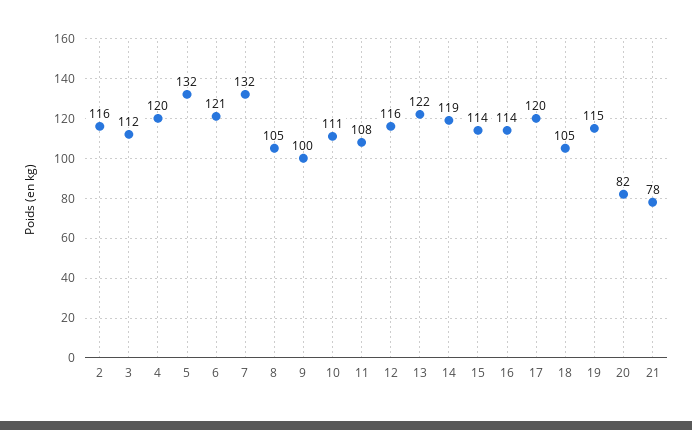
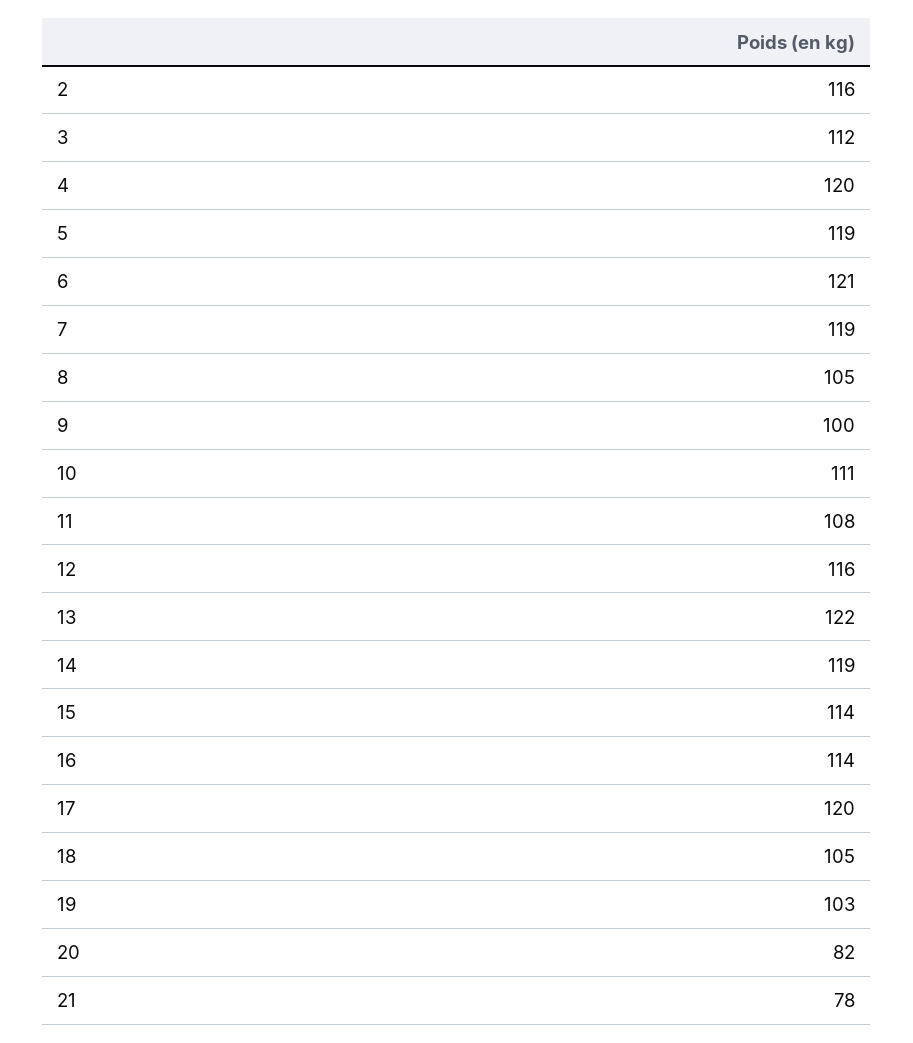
  {
    "2": 116,
    "3": 112,
    "4": 120,
-   "5": 132,
+   "5": 119,
    "6": 121,
-   "7": 132,
+   "7": 119,
    "8": 105,
    "9": 100,
    "10": 111,
    "11": 108,
    "12": 116,
    "13": 122,
    "14": 119,
    "15": 114,
    "16": 114,
    "17": 120,
    "18": 105,
-   "19": 115,
+   "19": 103,
    "20": 82,
    "21": 78
  }

